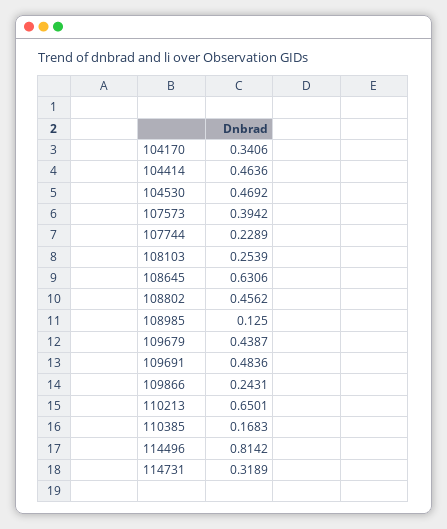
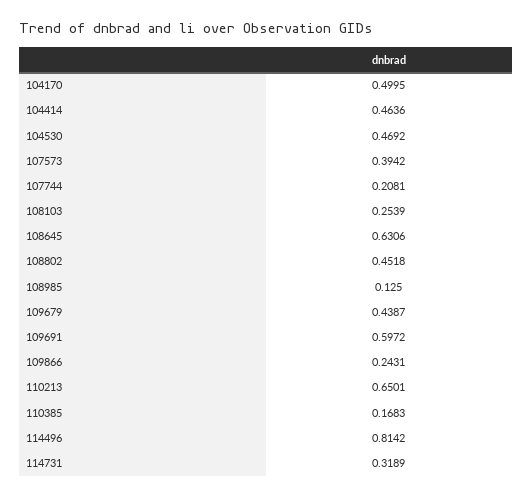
  {
-   "104170": 0.3406,
+   "104170": 0.4995,
    "104414": 0.4636,
    "104530": 0.4692,
    "107573": 0.3942,
-   "107744": 0.2289,
+   "107744": 0.2081,
    "108103": 0.2539,
    "108645": 0.6306,
-   "108802": 0.4562,
+   "108802": 0.4518,
    "108985": 0.125,
    "109679": 0.4387,
-   "109691": 0.4836,
+   "109691": 0.5972,
    "109866": 0.2431,
    "110213": 0.6501,
    "110385": 0.1683,
    "114496": 0.8142,
    "114731": 0.3189
  }

